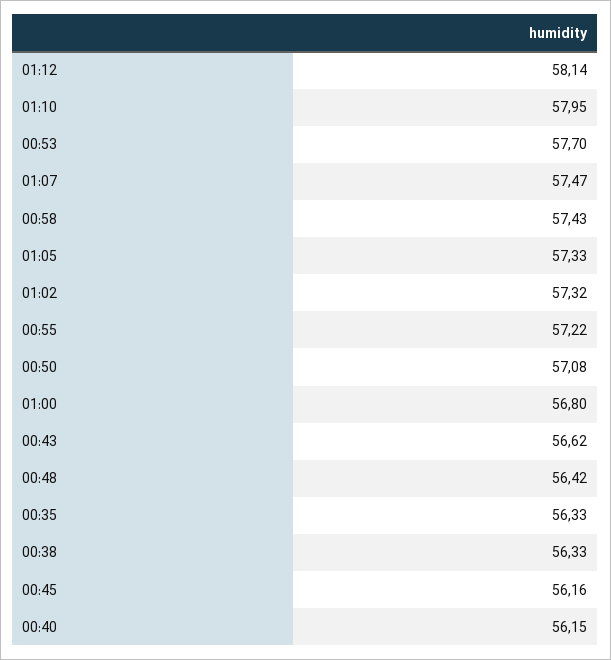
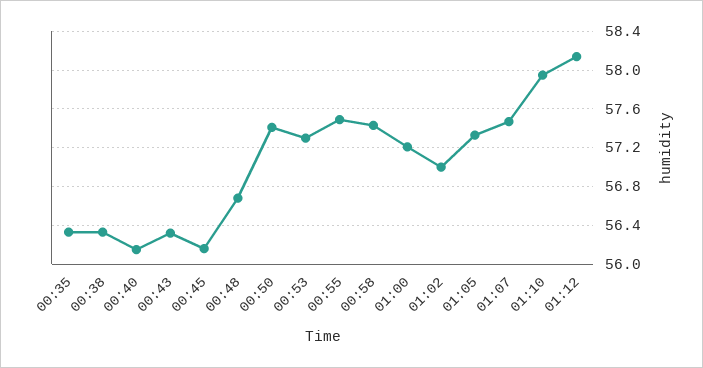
  {
    "01:12": 58.14,
    "01:10": 57.95,
-   "00:53": 57.7,
+   "00:53": 57.3,
    "01:07": 57.47,
    "00:58": 57.43,
    "01:05": 57.33,
-   "01:02": 57.32,
+   "01:02": 57,
-   "00:55": 57.22,
+   "00:55": 57.5,
-   "00:50": 57.08,
+   "00:50": 57.4,
-   "01:00": 56.8,
+   "01:00": 57.2,
-   "00:43": 56.62,
+   "00:43": 56.3,
-   "00:48": 56.42,
+   "00:48": 56.7,
    "00:35": 56.33,
    "00:38": 56.33,
    "00:45": 56.16,
    "00:40": 56.15
  }

